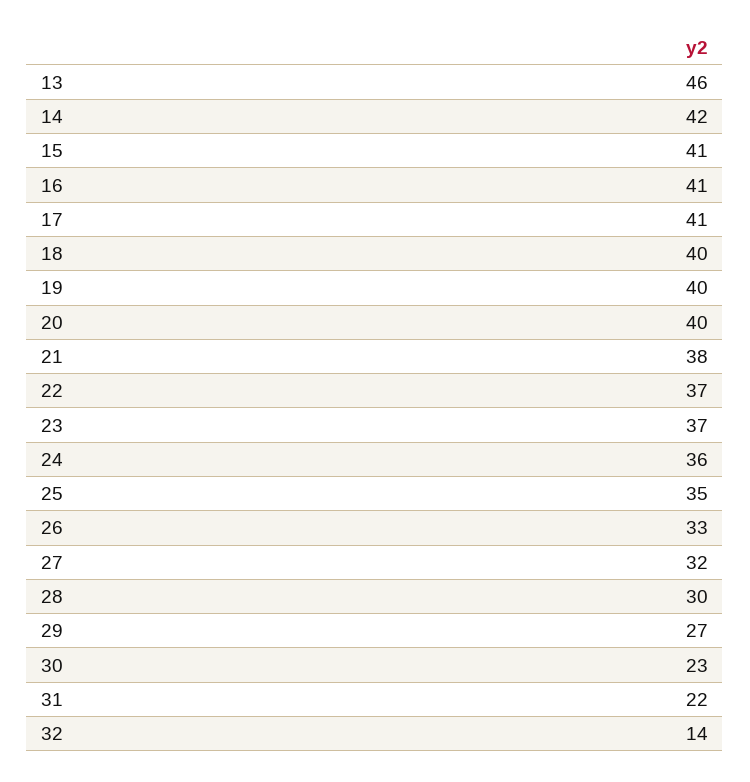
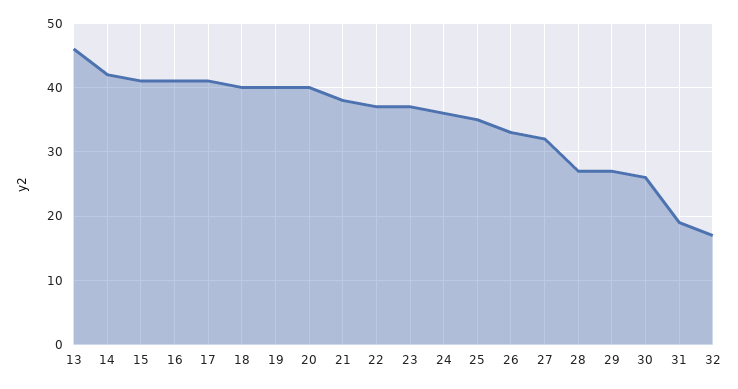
  {
    "13": 46,
    "14": 42,
    "15": 41,
    "16": 41,
    "17": 41,
    "18": 40,
    "19": 40,
    "20": 40,
    "21": 38,
    "22": 37,
    "23": 37,
    "24": 36,
    "25": 35,
    "26": 33,
    "27": 32,
-   "28": 30,
+   "28": 27,
    "29": 27,
-   "30": 23,
+   "30": 26,
-   "31": 22,
+   "31": 19,
-   "32": 14
+   "32": 17
  }

